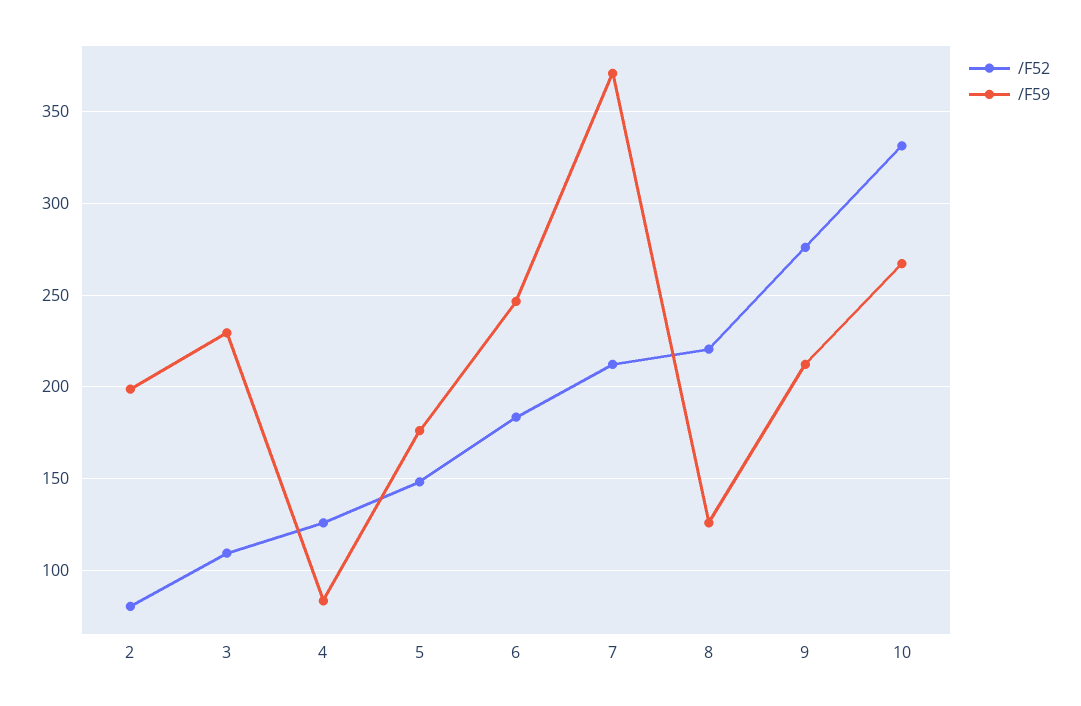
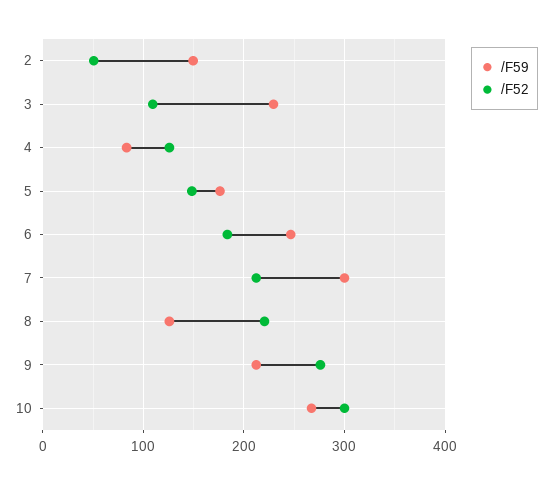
  {
    "/F52": {
-     "2": 80,
+     "2": 50,
      "3": 110,
      "4": 125,
      "5": 150,
      "6": 185,
      "7": 210,
      "8": 220,
      "9": 275,
-     "10": 330
+     "10": 300
    },
    "/F59": {
-     "2": 200,
+     "2": 150,
      "3": 230,
      "4": 85,
      "5": 175,
      "6": 245,
-     "7": 370,
+     "7": 300,
      "8": 125,
      "9": 210,
      "10": 265
    }
  }

